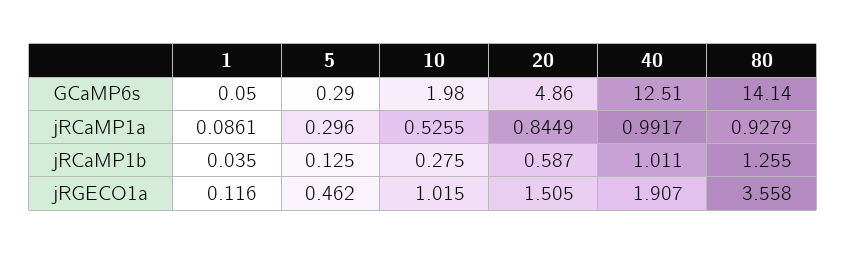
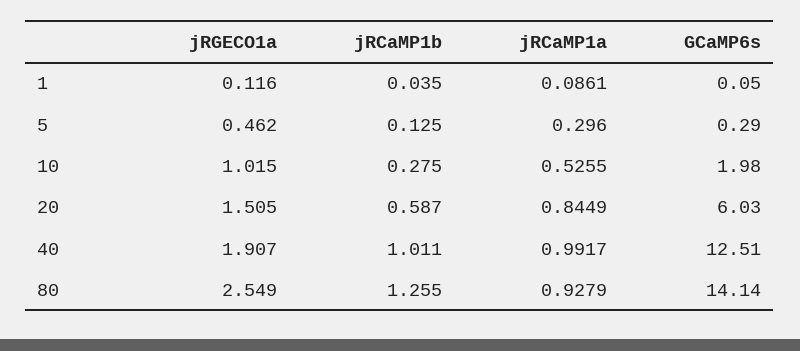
  {
    "1": {
      "GCaMP6s": 0.05,
      "jRCaMP1a": 0.0861,
      "jRCaMP1b": 0.035,
      "jRGECO1a": 0.116
    },
    "5": {
      "GCaMP6s": 0.29,
      "jRCaMP1a": 0.296,
      "jRCaMP1b": 0.125,
      "jRGECO1a": 0.462
    },
    "10": {
      "GCaMP6s": 1.98,
      "jRCaMP1a": 0.5255,
      "jRCaMP1b": 0.275,
      "jRGECO1a": 1.015
    },
    "20": {
-     "GCaMP6s": 4.86,
+     "GCaMP6s": 6.03,
      "jRCaMP1a": 0.8449,
      "jRCaMP1b": 0.587,
      "jRGECO1a": 1.505
    },
    "40": {
      "GCaMP6s": 12.51,
      "jRCaMP1a": 0.9917,
      "jRCaMP1b": 1.011,
      "jRGECO1a": 1.907
    },
    "80": {
      "GCaMP6s": 14.14,
      "jRCaMP1a": 0.9279,
      "jRCaMP1b": 1.255,
-     "jRGECO1a": 3.558
+     "jRGECO1a": 2.549
    }
  }

